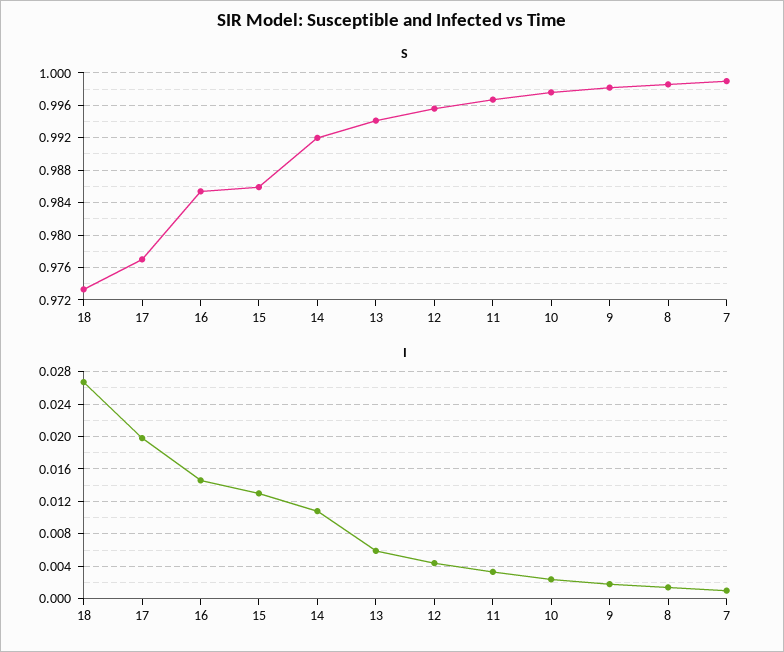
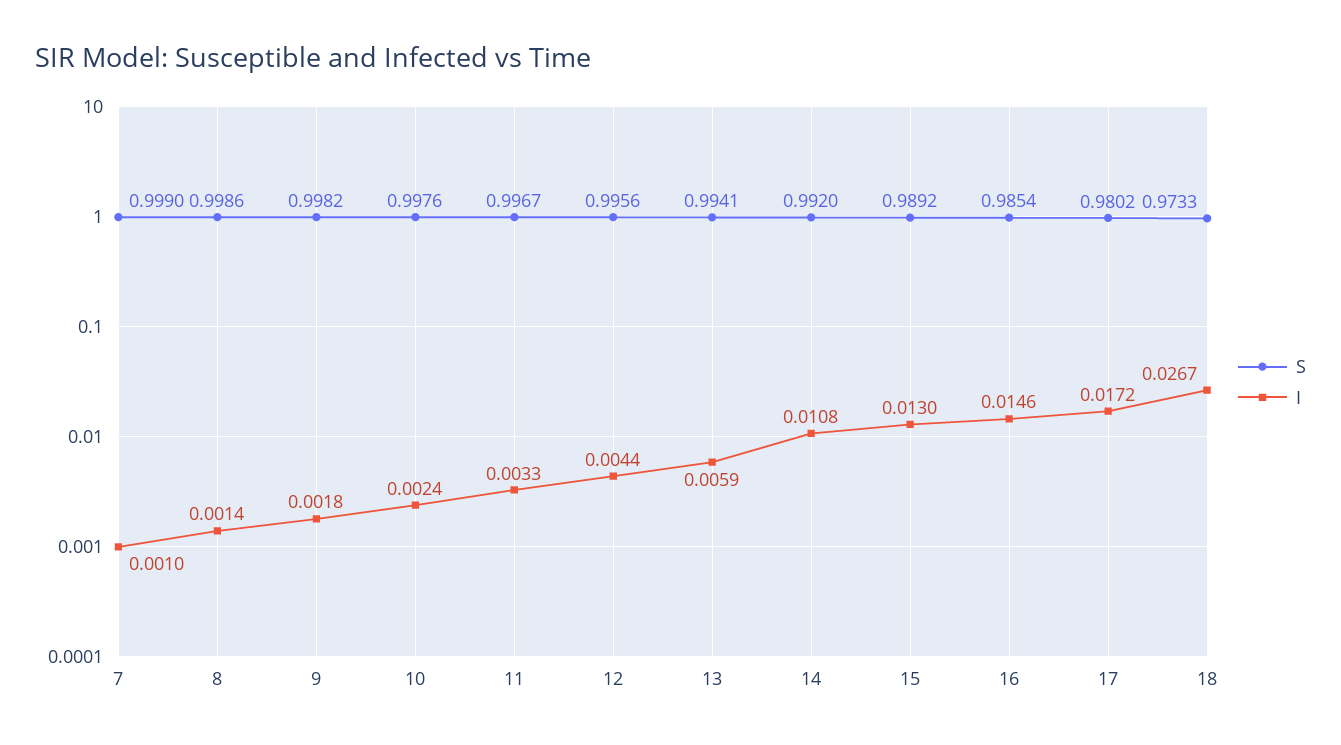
  {
    "S": {
      "18": 0.9733,
-     "17": 0.977,
+     "17": 0.9802,
      "16": 0.9854,
-     "15": 0.986,
+     "15": 0.9892,
      "14": 0.992,
      "13": 0.9941,
      "12": 0.9956,
      "11": 0.9967,
      "10": 0.9976,
      "9": 0.9982,
      "8": 0.9986,
      "7": 0.999
    },
    "I": {
      "18": 0.0267,
-     "17": 0.02,
+     "17": 0.0172,
      "16": 0.0146,
      "15": 0.013,
      "14": 0.0108,
      "13": 0.0059,
      "12": 0.0044,
      "11": 0.0033,
      "10": 0.0024,
      "9": 0.0018,
      "8": 0.0014,
      "7": 0.001
    }
  }

